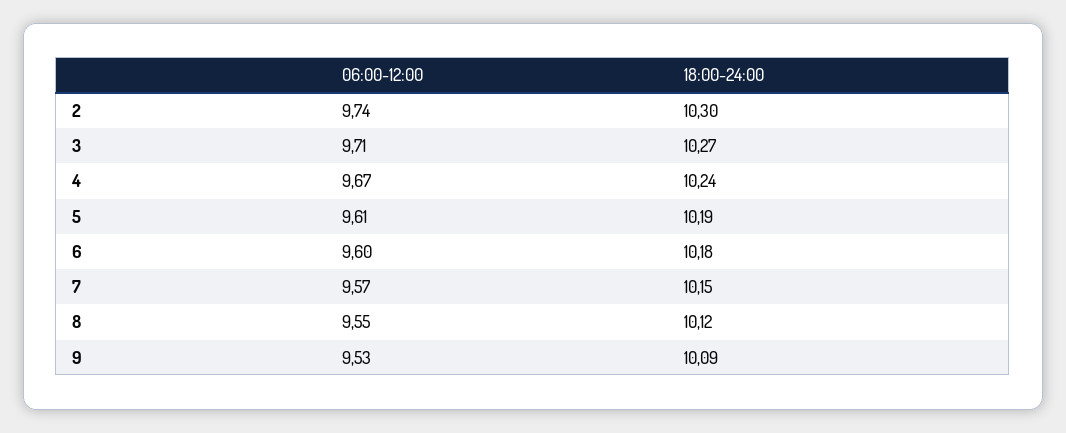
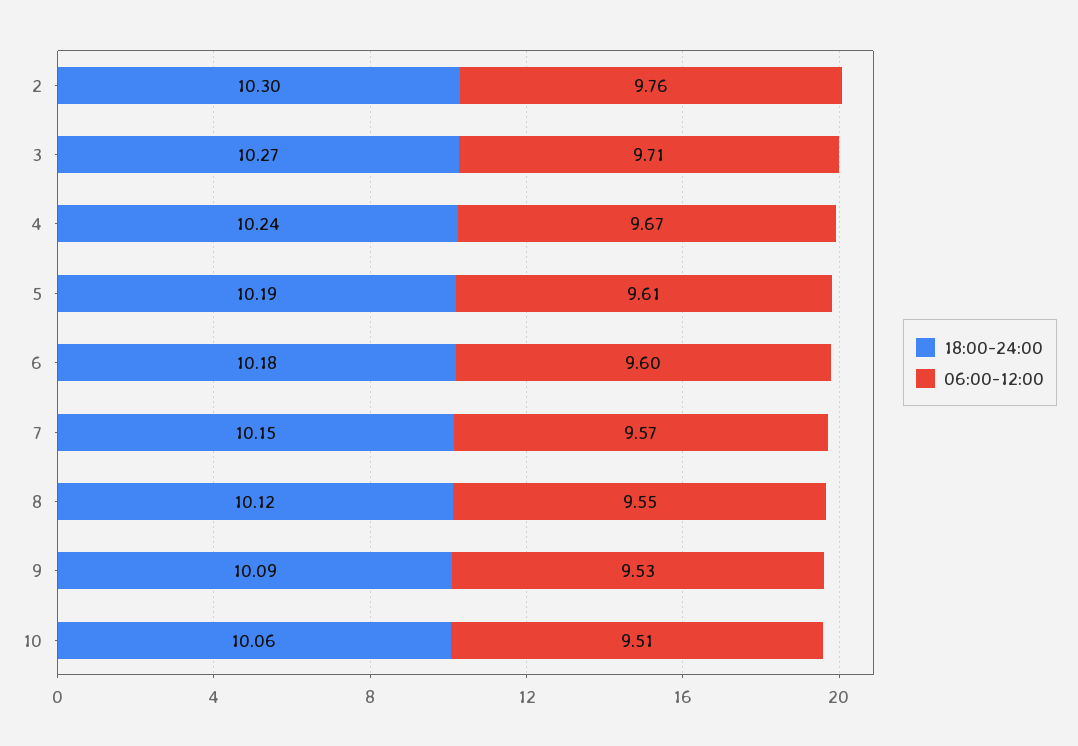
  {
    "06:00-12:00": {
-     "2": 9.74,
+     "2": 9.76,
      "3": 9.71,
      "4": 9.67,
      "5": 9.61,
      "6": 9.6,
      "7": 9.57,
      "8": 9.55,
-     "9": 9.53
+     "9": 9.53,
+     "10": 9.51
    },
    "18:00-24:00": {
      "2": 10.3,
      "3": 10.27,
      "4": 10.24,
      "5": 10.19,
      "6": 10.18,
      "7": 10.15,
      "8": 10.12,
-     "9": 10.09
+     "9": 10.09,
+     "10": 10.06
    }
  }

